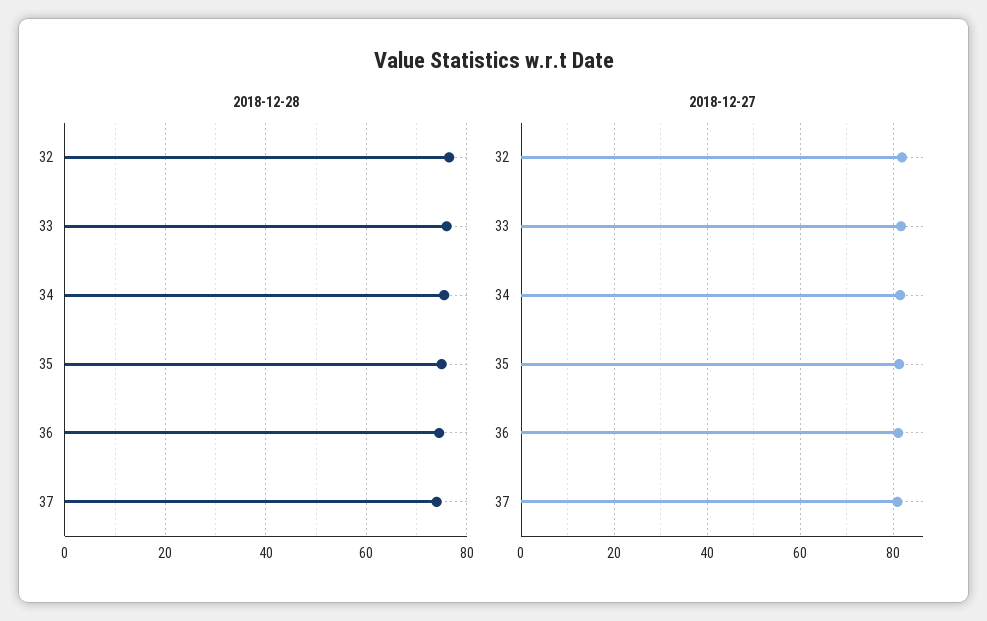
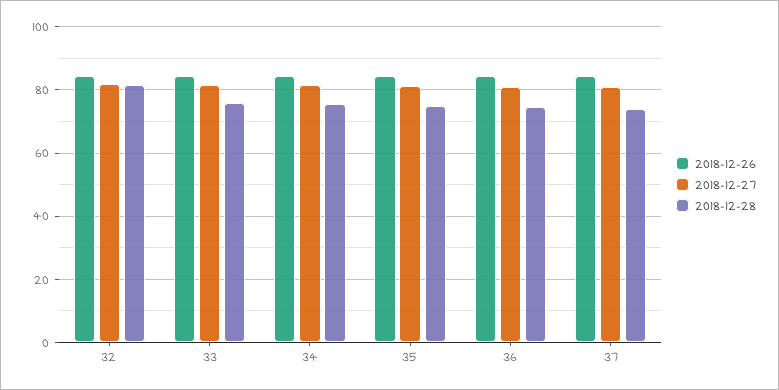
  {
    "2018-12-28": {
-     "32": 76,
+     "32": 82,
      "33": 76,
      "34": 76,
      "35": 76,
      "36": 74,
      "37": 74
    },
    "2018-12-27": {
      "32": 82,
      "33": 82,
      "34": 82,
      "35": 82,
      "36": 82,
      "37": 80
-   }
+   },
+   "2018-12-26": {
+     "32": 84,
+     "33": 84,
+     "34": 84,
+     "35": 84,
+     "36": 84,
+     "37": 84
+   }
  }

